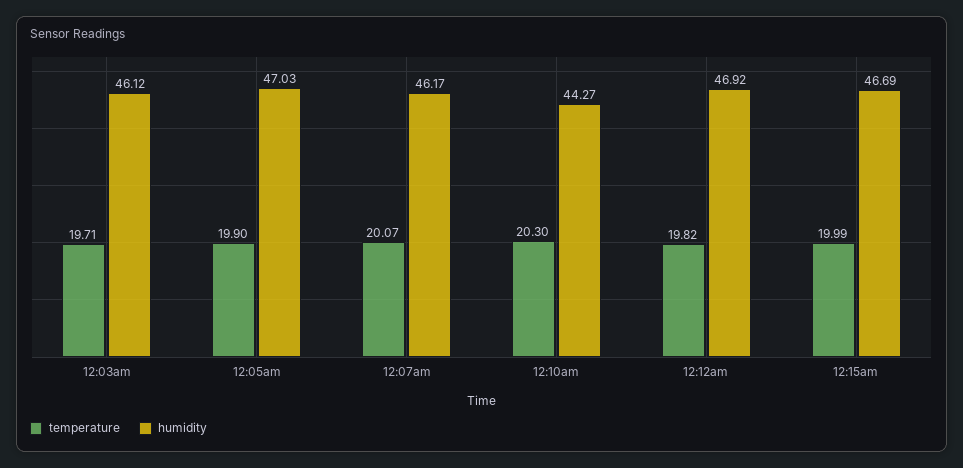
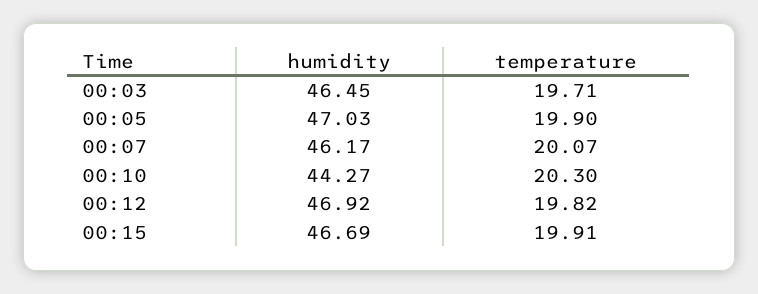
  {
    "temperature": {
      "12:03am": 19.71,
      "12:05am": 19.9,
      "12:07am": 20.07,
      "12:10am": 20.3,
      "12:12am": 19.82,
-     "12:15am": 19.99
+     "12:15am": 19.91
    },
    "humidity": {
-     "12:03am": 46.12,
+     "12:03am": 46.45,
      "12:05am": 47.03,
      "12:07am": 46.17,
      "12:10am": 44.27,
      "12:12am": 46.92,
      "12:15am": 46.69
    }
  }

